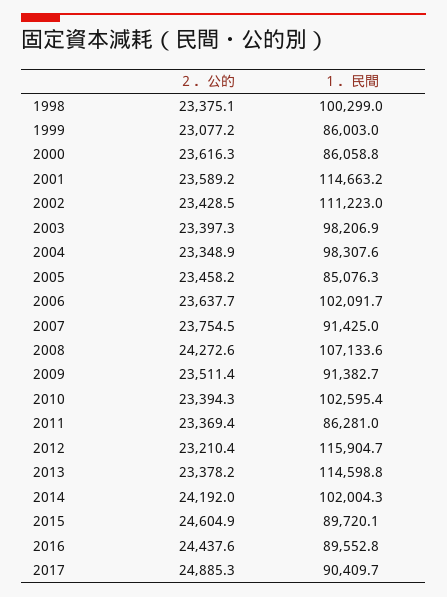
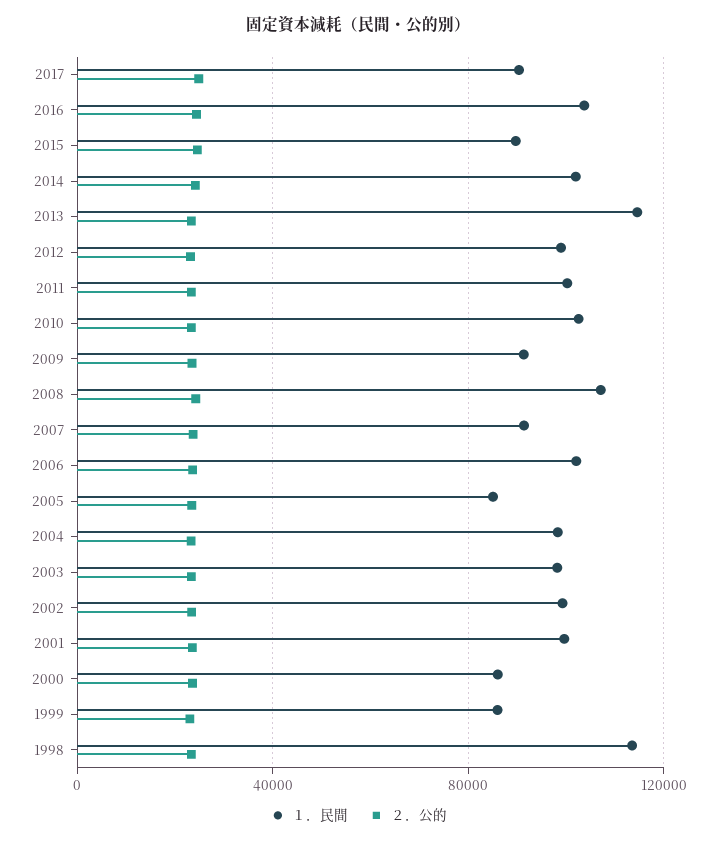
  {
    "２．公的": {
      "1998": 23375.1,
      "1999": 23077.2,
      "2000": 23616.3,
      "2001": 23589.2,
      "2002": 23428.5,
      "2003": 23397.3,
      "2004": 23348.9,
      "2005": 23458.2,
      "2006": 23637.7,
      "2007": 23754.5,
      "2008": 24272.6,
      "2009": 23511.4,
      "2010": 23394.3,
      "2011": 23369.4,
      "2012": 23210.4,
      "2013": 23378.2,
      "2014": 24192,
      "2015": 24604.9,
      "2016": 24437.6,
      "2017": 24885.3
    },
    "１．民間": {
-     "1998": 100299,
+     "1998": 115000,
      "1999": 86003,
      "2000": 86058.8,
-     "2001": 114663.2,
+     "2001": 100000,
-     "2002": 111223,
+     "2002": 100000,
      "2003": 98206.9,
      "2004": 98307.6,
      "2005": 85076.3,
      "2006": 102091.7,
      "2007": 91425,
      "2008": 107133.6,
      "2009": 91382.7,
      "2010": 102595.4,
-     "2011": 86281,
+     "2011": 100000,
-     "2012": 115904.7,
+     "2012": 100000,
      "2013": 114598.8,
      "2014": 102004.3,
      "2015": 89720.1,
-     "2016": 89552.8,
+     "2016": 105000,
      "2017": 90409.7
    }
  }

